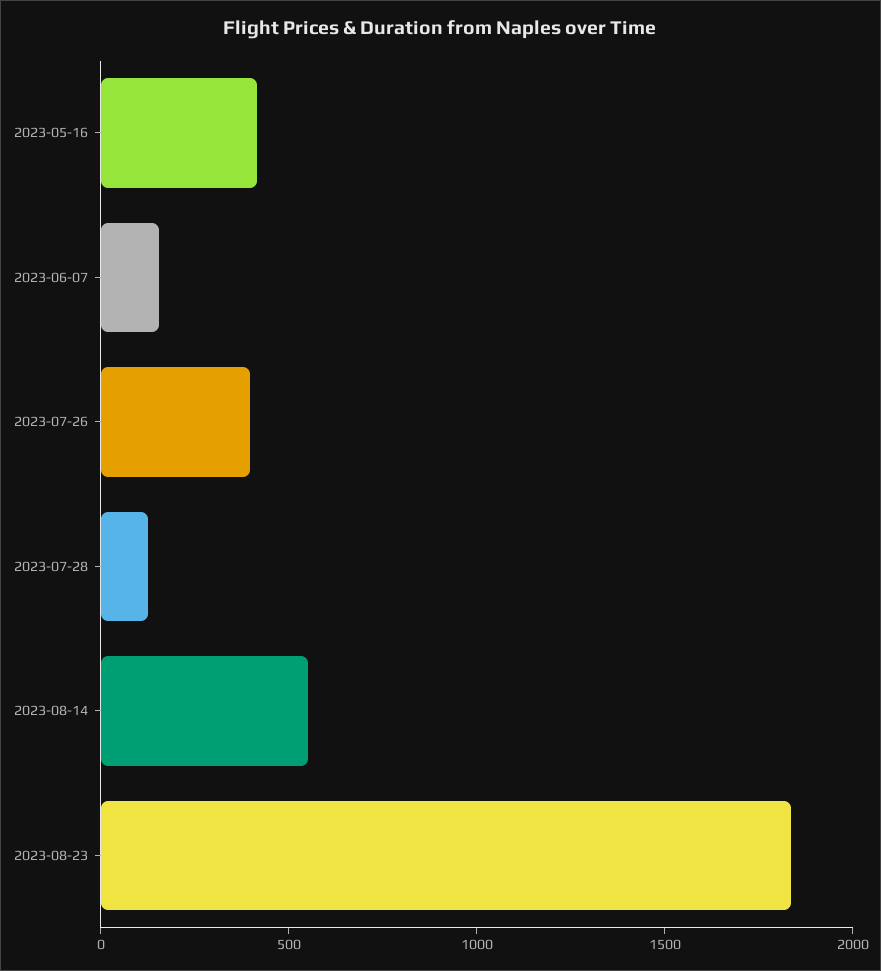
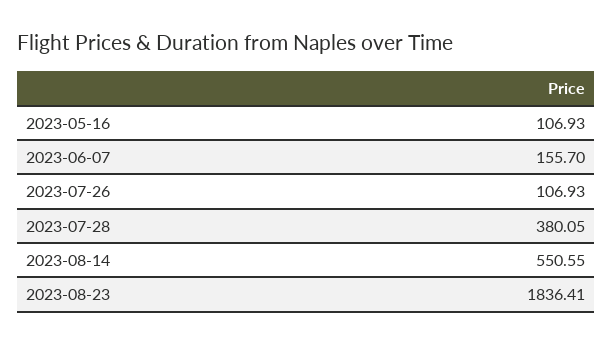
  {
-   "2023-05-16": 400,
+   "2023-05-16": 106.93,
    "2023-06-07": 155.7,
-   "2023-07-26": 400,
+   "2023-07-26": 106.93,
-   "2023-07-28": 100,
+   "2023-07-28": 380.05,
    "2023-08-14": 550.55,
    "2023-08-23": 1836.41
  }

